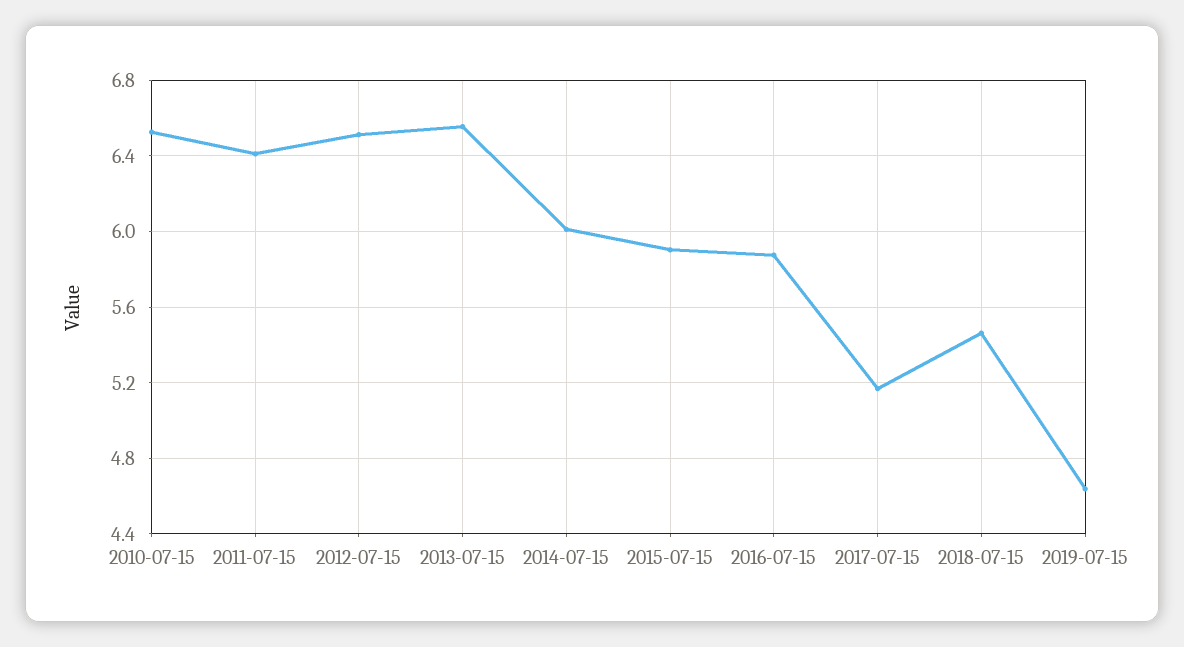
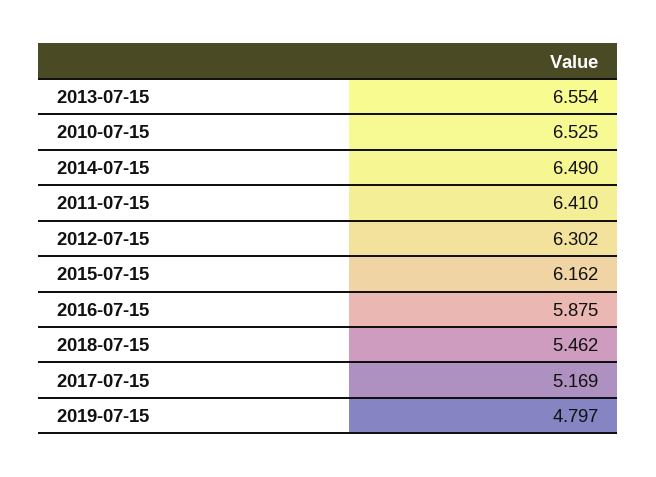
  {
    "2010-07-15": 6.525,
    "2011-07-15": 6.41,
-   "2012-07-15": 6.5,
+   "2012-07-15": 6.302,
    "2013-07-15": 6.554,
-   "2014-07-15": 6,
+   "2014-07-15": 6.49,
-   "2015-07-15": 5.9,
+   "2015-07-15": 6.162,
    "2016-07-15": 5.875,
    "2017-07-15": 5.169,
    "2018-07-15": 5.462,
-   "2019-07-15": 4.65
+   "2019-07-15": 4.797
  }

